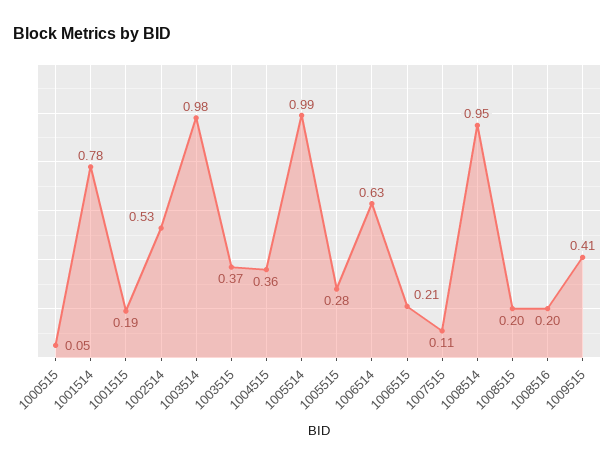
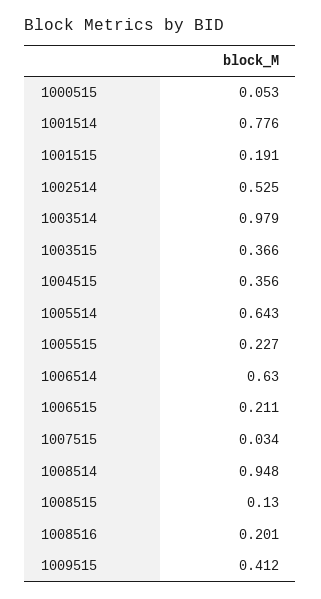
  {
    "1000515": 0.053,
    "1001514": 0.776,
    "1001515": 0.191,
    "1002514": 0.525,
    "1003514": 0.979,
    "1003515": 0.366,
    "1004515": 0.356,
-   "1005514": 0.99,
+   "1005514": 0.643,
-   "1005515": 0.28,
+   "1005515": 0.227,
    "1006514": 0.63,
    "1006515": 0.211,
-   "1007515": 0.11,
+   "1007515": 0.034,
    "1008514": 0.948,
-   "1008515": 0.2,
+   "1008515": 0.13,
    "1008516": 0.201,
    "1009515": 0.412
  }

